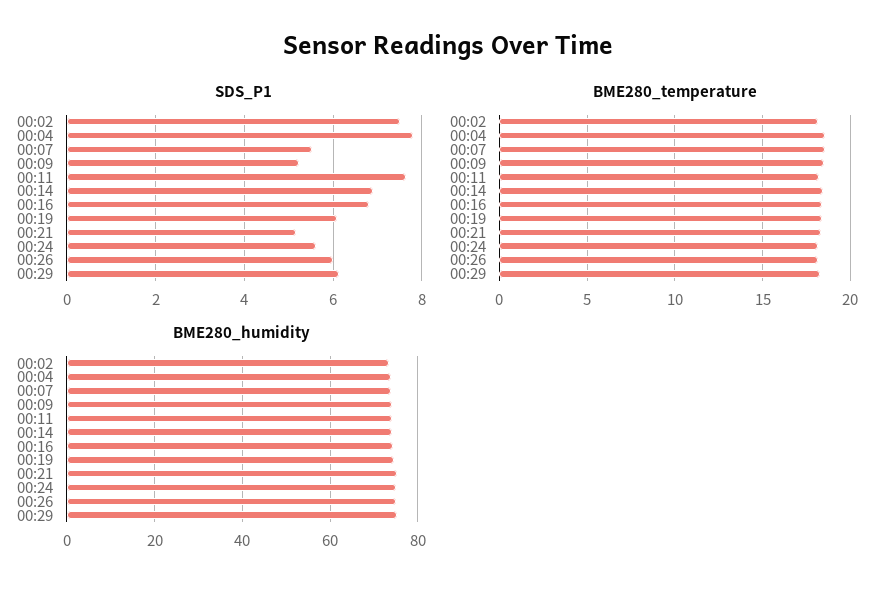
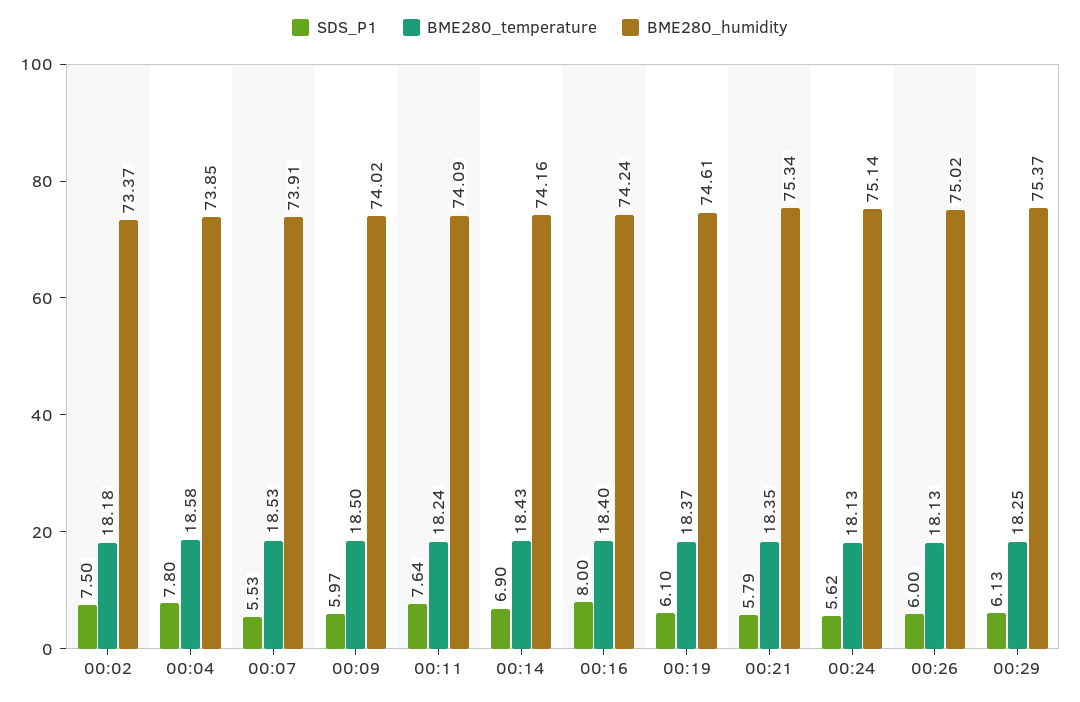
  {
    "SDS_P1": {
      "00:02": 7.5,
      "00:04": 7.8,
      "00:07": 5.53,
-     "00:09": 5.2,
+     "00:09": 5.97,
      "00:11": 7.64,
      "00:14": 6.9,
-     "00:16": 6.8,
+     "00:16": 8,
      "00:19": 6.1,
-     "00:21": 5.2,
+     "00:21": 5.79,
      "00:24": 5.62,
      "00:26": 6,
      "00:29": 6.13
    },
    "BME280_temperature": {
      "00:02": 18.18,
      "00:04": 18.58,
      "00:07": 18.53,
      "00:09": 18.5,
      "00:11": 18.24,
      "00:14": 18.43,
      "00:16": 18.4,
      "00:19": 18.37,
      "00:21": 18.35,
      "00:24": 18.13,
      "00:26": 18.13,
      "00:29": 18.25
    },
    "BME280_humidity": {
      "00:02": 73.37,
      "00:04": 73.85,
      "00:07": 73.91,
      "00:09": 74.02,
      "00:11": 74.09,
      "00:14": 74.16,
      "00:16": 74.24,
      "00:19": 74.61,
      "00:21": 75.34,
      "00:24": 75.14,
      "00:26": 75.02,
      "00:29": 75.37
    }
  }

